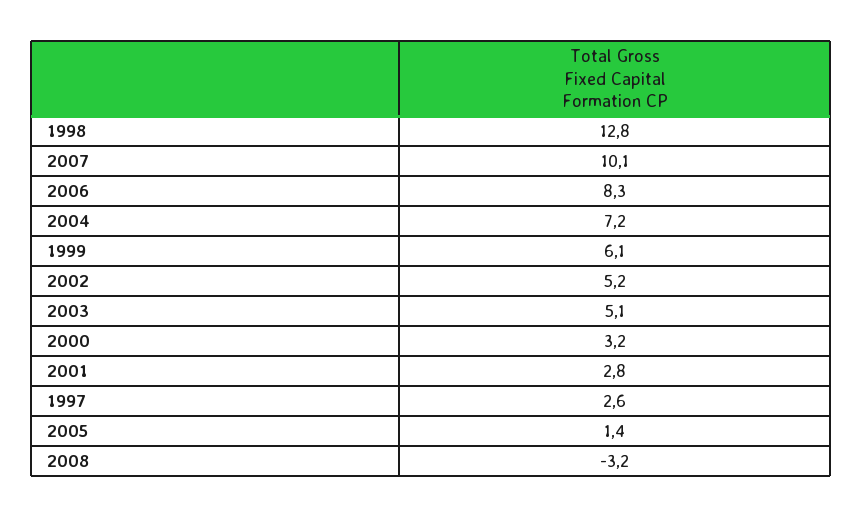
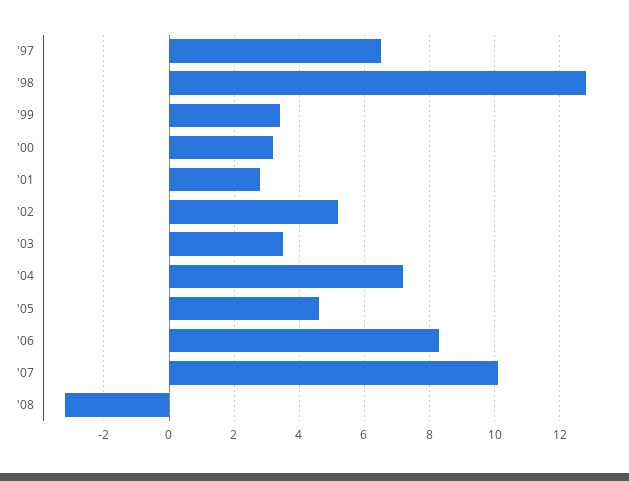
  {
    "1998": 12.8,
    "2007": 10.1,
    "2006": 8.3,
    "2004": 7.2,
-   "1999": 6.1,
+   "1999": 3.5,
    "2002": 5.2,
-   "2003": 5.1,
+   "2003": 3.5,
    "2000": 3.2,
    "2001": 2.8,
-   "1997": 2.6,
+   "1997": 6.5,
-   "2005": 1.4,
+   "2005": 4.5,
    "2008": -3.2
  }

